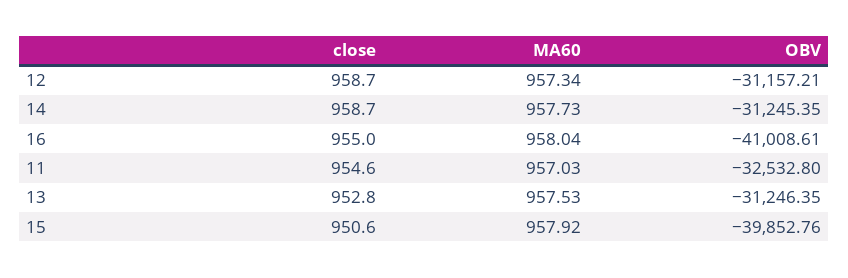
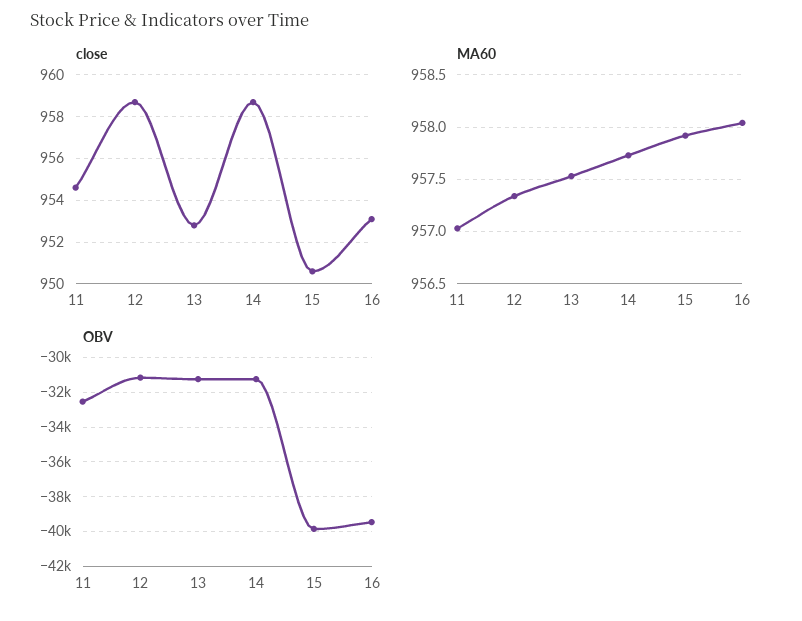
  {
    "close": {
      "12": 958.7,
      "14": 958.7,
-     "16": 955,
+     "16": 953,
      "11": 954.6,
      "13": 952.8,
      "15": 950.6
    },
    "MA60": {
      "12": 957.34,
      "14": 957.73,
      "16": 958.04,
      "11": 957.03,
      "13": 957.53,
      "15": 957.92
    },
    "OBV": {
      "12": -31157.21,
      "14": -31245.35,
-     "16": -41008.61,
+     "16": -39500,
      "11": -32532.8,
      "13": -31246.35,
      "15": -39852.76
    }
  }

